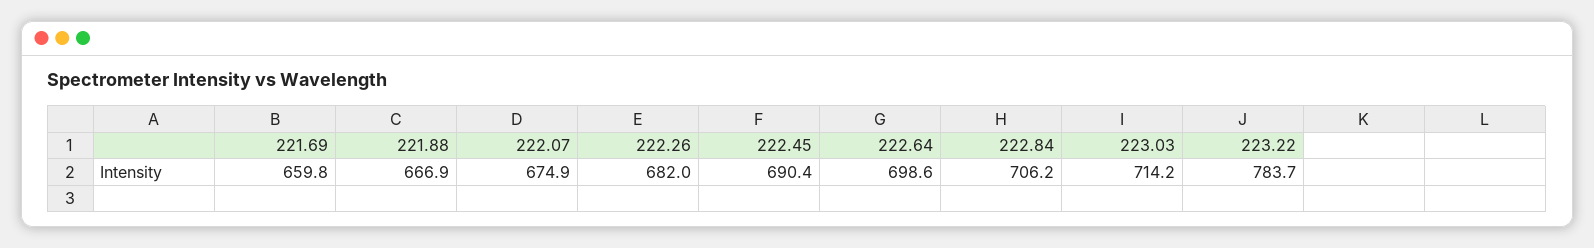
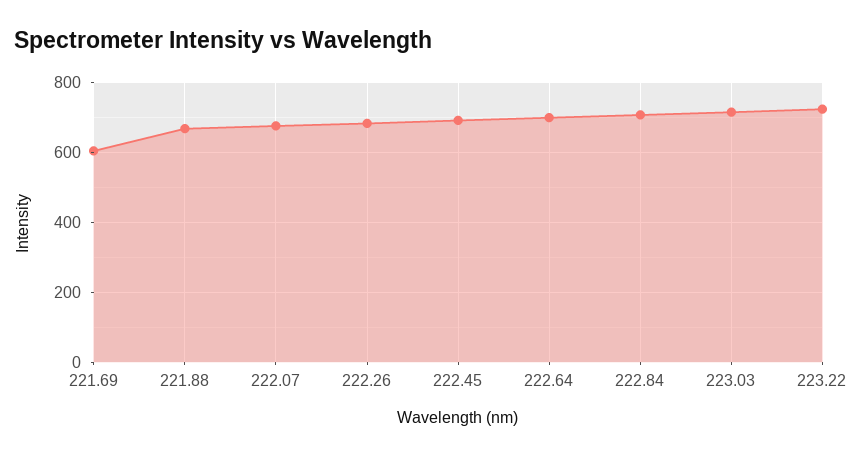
  {
-   "221.69": 659.8,
+   "221.69": 600,
    "221.88": 666.9,
    "222.07": 674.9,
    "222.26": 682,
    "222.45": 690.4,
    "222.64": 698.6,
    "222.84": 706.2,
    "223.03": 714.2,
-   "223.22": 783.7
+   "223.22": 720
  }

